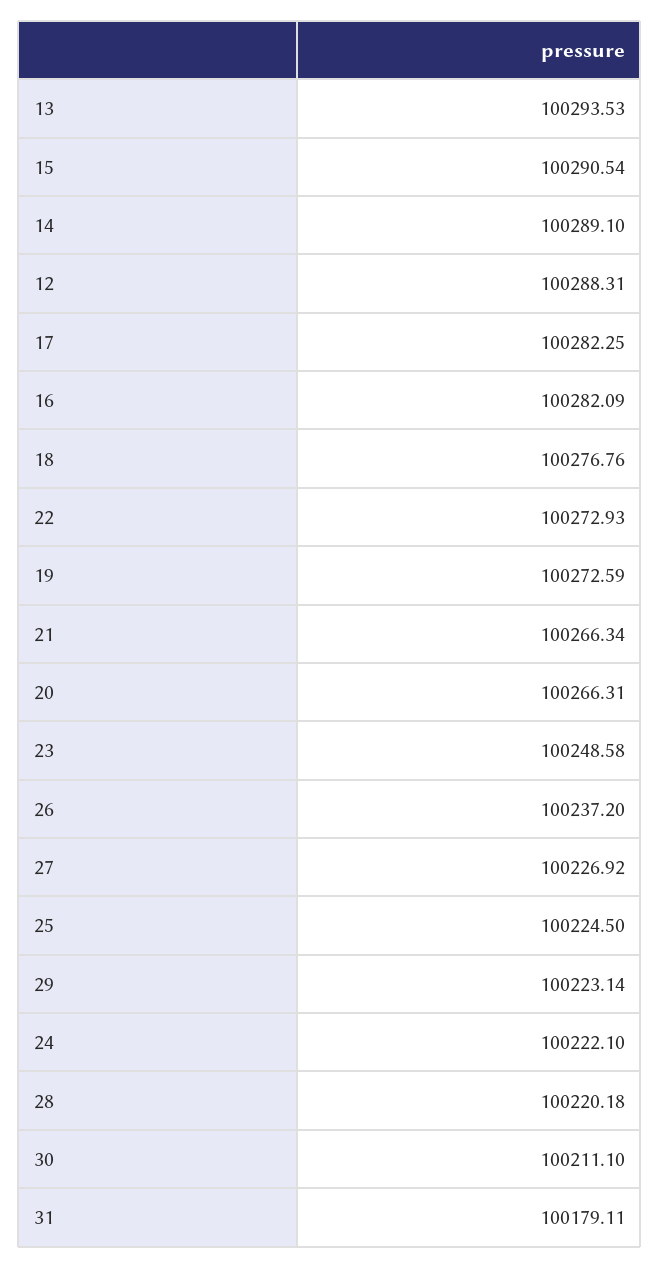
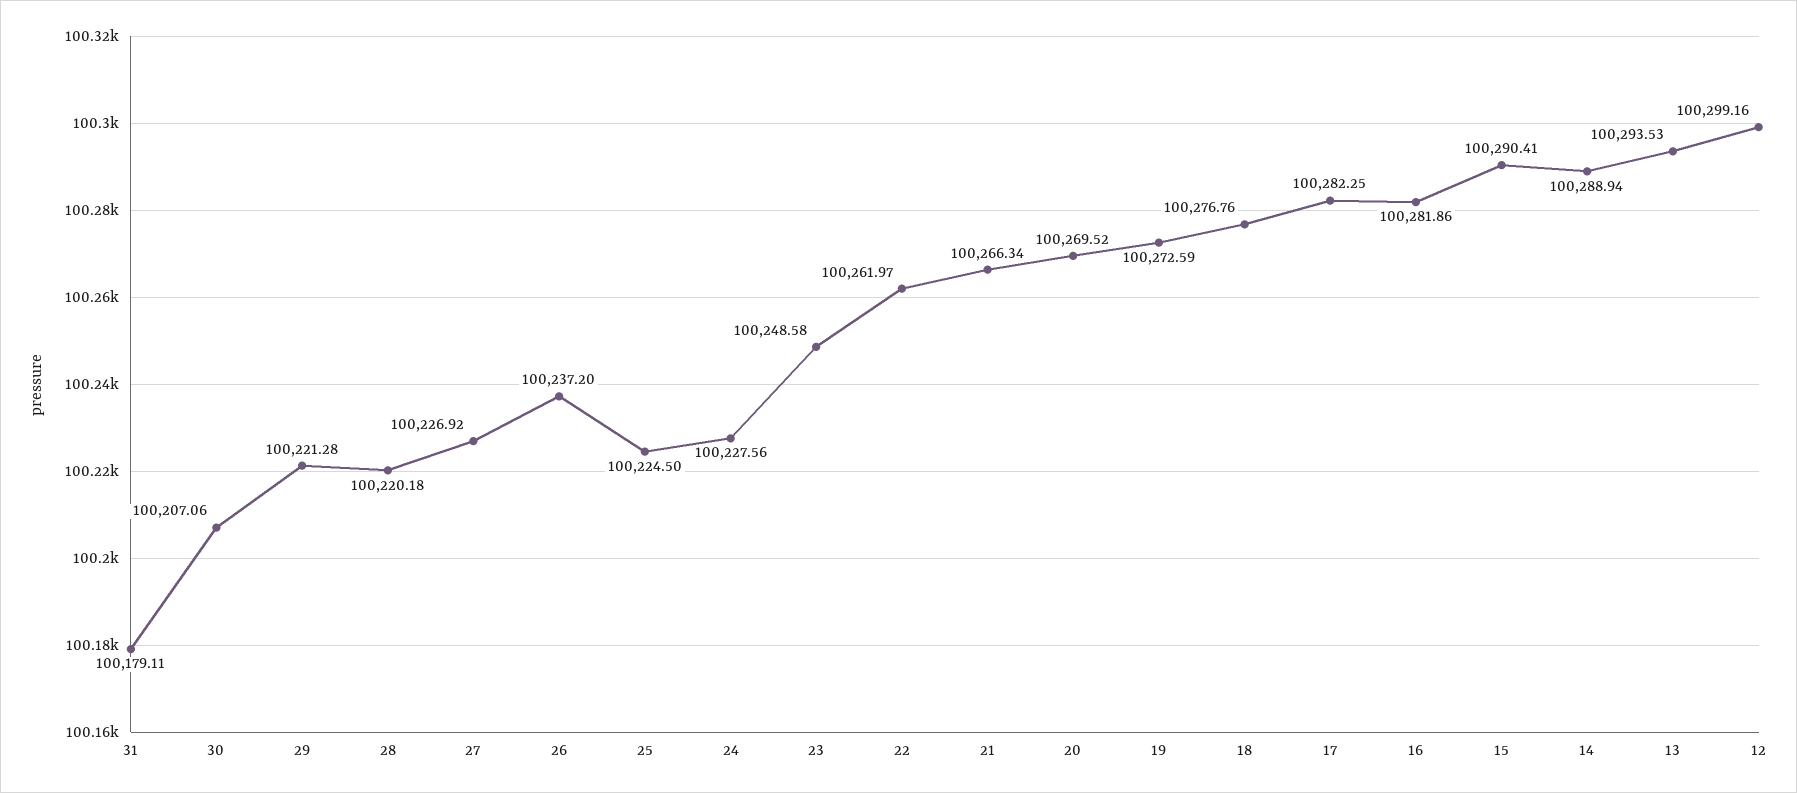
  {
    "13": 100293.53,
-   "15": 100290.54,
+   "15": 100290.41,
-   "14": 100289.1,
+   "14": 100288.94,
-   "12": 100288.31,
+   "12": 100299.16,
    "17": 100282.25,
-   "16": 100282.09,
+   "16": 100281.86,
    "18": 100276.76,
-   "22": 100272.93,
+   "22": 100261.97,
    "19": 100272.59,
    "21": 100266.34,
-   "20": 100266.31,
+   "20": 100269.52,
    "23": 100248.58,
    "26": 100237.2,
    "27": 100226.92,
    "25": 100224.5,
-   "29": 100223.14,
+   "29": 100221.28,
-   "24": 100222.1,
+   "24": 100227.56,
    "28": 100220.18,
-   "30": 100211.1,
+   "30": 100207.06,
    "31": 100179.11
  }

